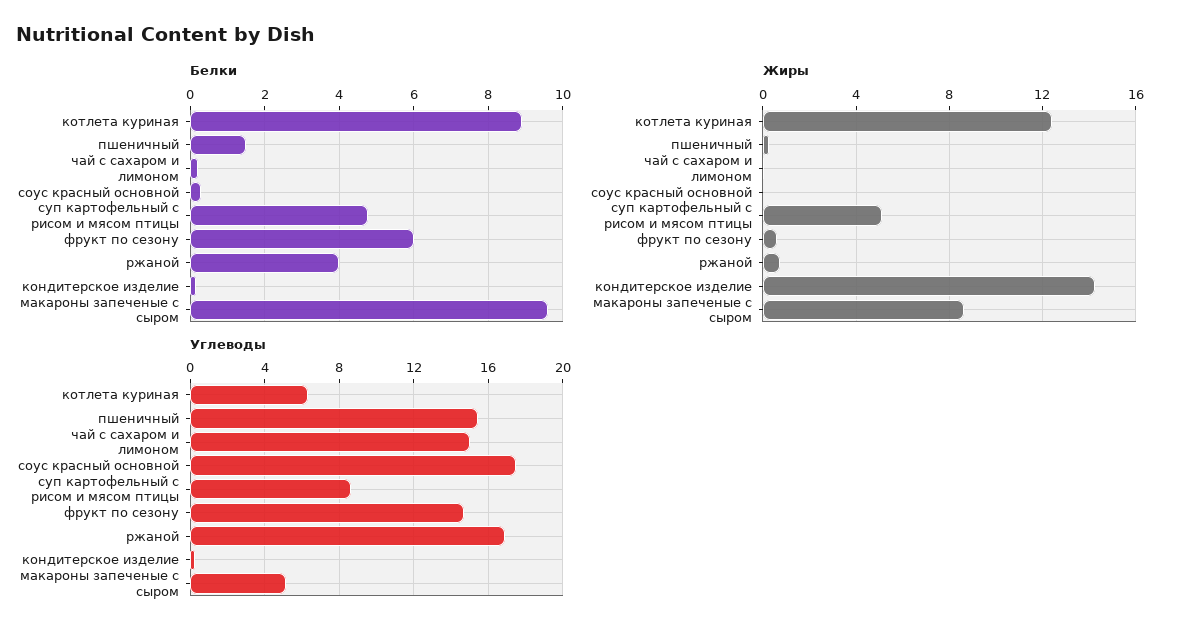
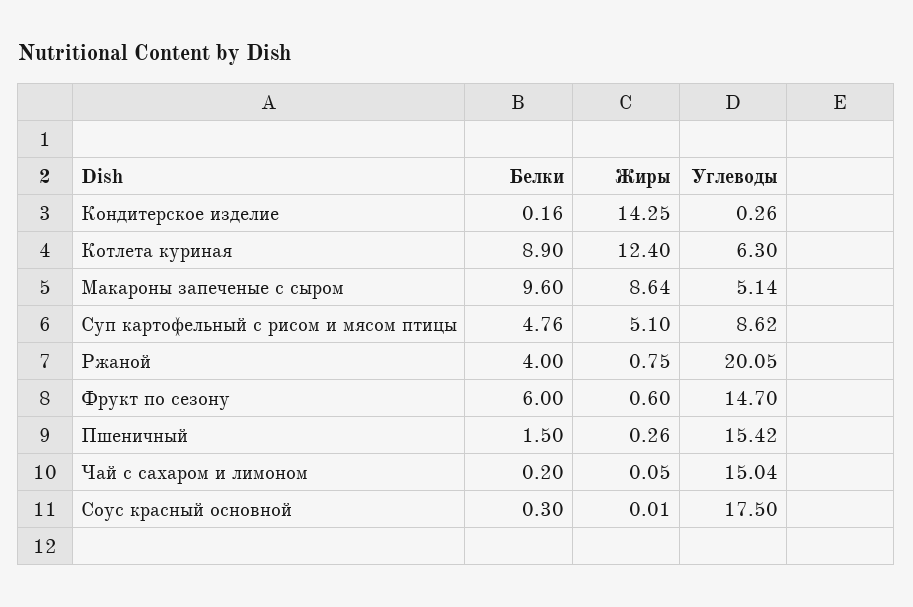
  {
    "Белки": {
      "котлета куриная": 8.9,
      "пшеничный": 1.5,
      "чай с сахаром и лимоном": 0.2,
      "соус красный основной": 0.3,
      "суп картофельный с рисом и мясом птицы": 4.76,
      "фрукт по сезону": 6,
      "ржаной": 4,
      "кондитерское изделие": 0.16,
      "макароны запеченые с сыром": 9.6
    },
    "Жиры": {
      "котлета куриная": 12.4,
      "пшеничный": 0.26,
      "чай с сахаром и лимоном": 0.05,
      "соус красный основной": 0.01,
      "суп картофельный с рисом и мясом птицы": 5.1,
      "фрукт по сезону": 0.6,
      "ржаной": 0.75,
      "кондитерское изделие": 14.25,
      "макароны запеченые с сыром": 8.64
    },
    "Углеводы": {
      "котлета куриная": 6.3,
      "пшеничный": 15.42,
      "чай с сахаром и лимоном": 15.04,
      "соус красный основной": 17.5,
      "суп картофельный с рисом и мясом птицы": 8.62,
      "фрукт по сезону": 14.7,
-     "ржаной": 17,
+     "ржаной": 20.05,
      "кондитерское изделие": 0.26,
      "макароны запеченые с сыром": 5.14
    }
  }

